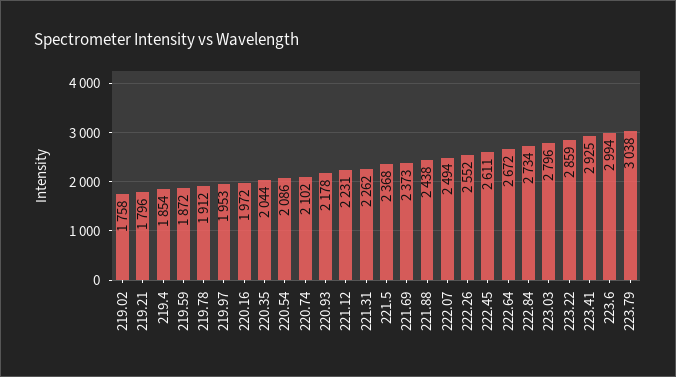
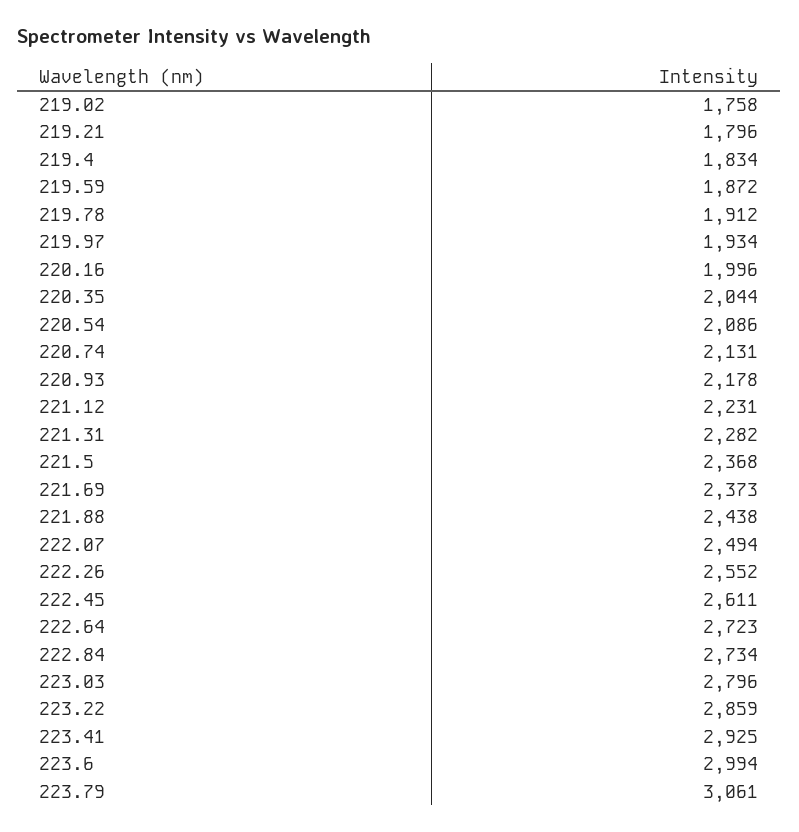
  {
    "219.02": 1758,
    "219.21": 1796,
-   "219.4": 1854,
+   "219.4": 1834,
    "219.59": 1872,
    "219.78": 1912,
-   "219.97": 1953,
+   "219.97": 1934,
-   "220.16": 1972,
+   "220.16": 1996,
    "220.35": 2044,
    "220.54": 2086,
-   "220.74": 2102,
+   "220.74": 2131,
    "220.93": 2178,
    "221.12": 2231,
-   "221.31": 2262,
+   "221.31": 2282,
    "221.5": 2368,
    "221.69": 2373,
    "221.88": 2438,
    "222.07": 2494,
    "222.26": 2552,
    "222.45": 2611,
-   "222.64": 2672,
+   "222.64": 2723,
    "222.84": 2734,
    "223.03": 2796,
    "223.22": 2859,
    "223.41": 2925,
    "223.6": 2994,
-   "223.79": 3038
+   "223.79": 3061
  }

